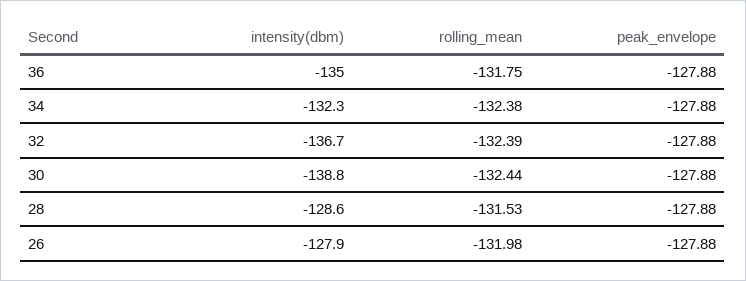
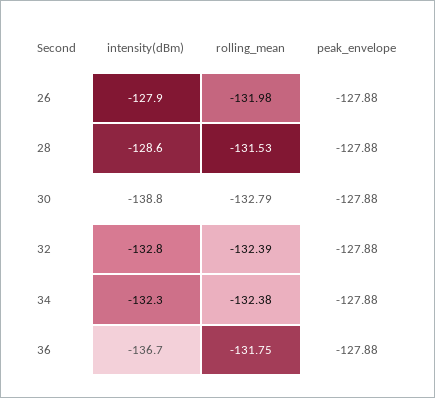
  {
    "intensity(dbm)": {
-     "36": -135,
+     "36": -136.7,
      "34": -132.3,
-     "32": -136.7,
+     "32": -132.8,
      "30": -138.8,
      "28": -128.6,
      "26": -127.9
    },
    "rolling_mean": {
      "36": -131.75,
      "34": -132.38,
      "32": -132.39,
-     "30": -132.44,
+     "30": -132.79,
      "28": -131.53,
      "26": -131.98
    },
    "peak_envelope": {
      "36": -127.88,
      "34": -127.88,
      "32": -127.88,
      "30": -127.88,
      "28": -127.88,
      "26": -127.88
    }
  }

